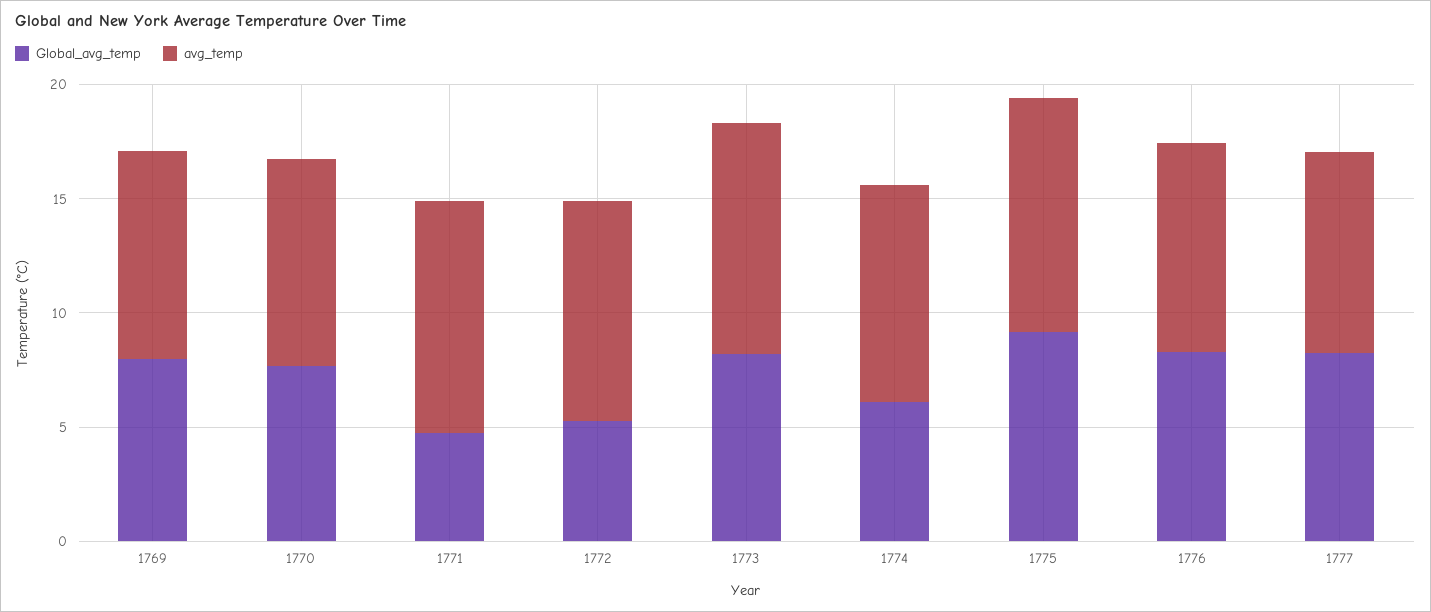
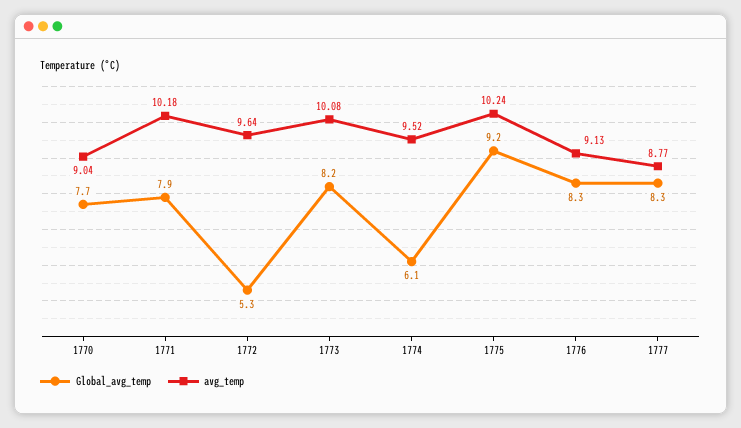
  {
    "Global_avg_temp": {
-     "1769": 8,
      "1770": 7.7,
-     "1771": 5,
+     "1771": 7.9,
      "1772": 5.3,
      "1773": 8.2,
      "1774": 6.1,
      "1775": 9.2,
      "1776": 8.3,
      "1777": 8.3
    },
    "avg_temp": {
-     "1769": 9,
      "1770": 9.04,
      "1771": 10.18,
      "1772": 9.64,
      "1773": 10.08,
      "1774": 9.52,
      "1775": 10.24,
      "1776": 9.13,
      "1777": 8.77
    }
  }

